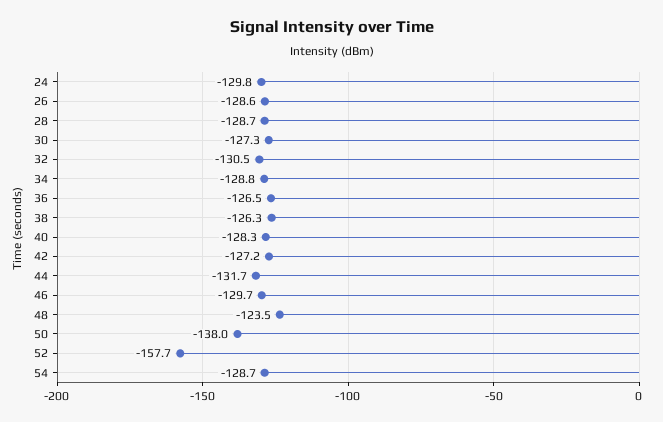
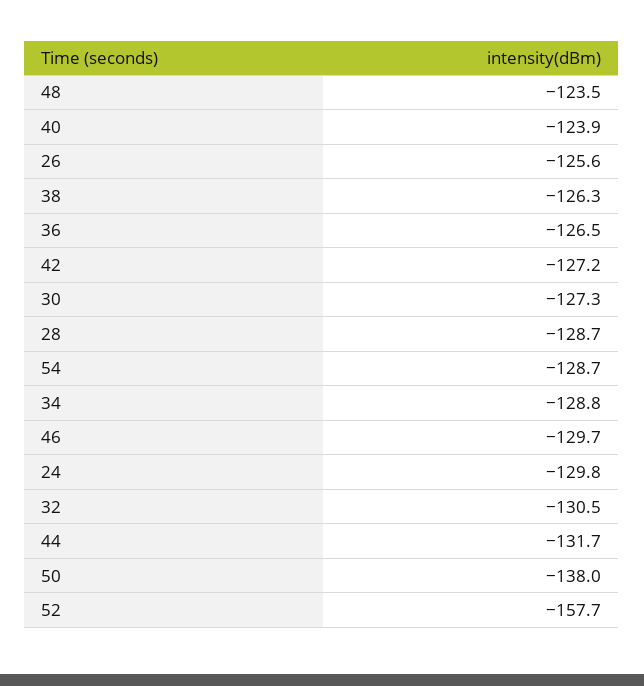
  {
    "24": -129.8,
-   "26": -128.6,
+   "26": -125.6,
    "28": -128.7,
    "30": -127.3,
    "32": -130.5,
    "34": -128.8,
    "36": -126.5,
    "38": -126.3,
-   "40": -128.3,
+   "40": -123.9,
    "42": -127.2,
    "44": -131.7,
    "46": -129.7,
    "48": -123.5,
    "50": -138,
    "52": -157.7,
    "54": -128.7
  }

